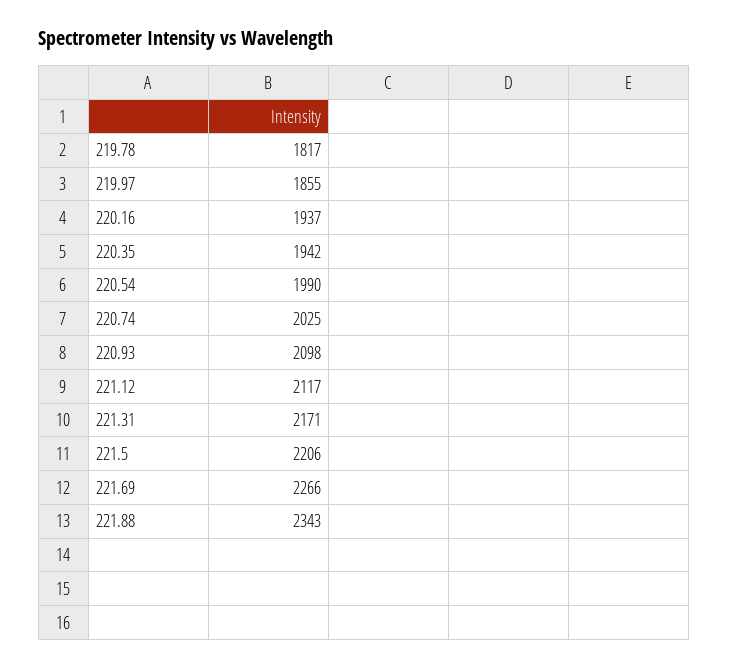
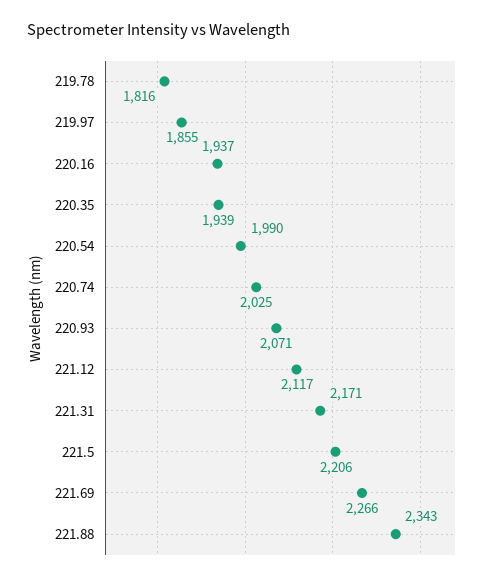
  {
-   "219.78": 1817,
+   "219.78": 1816,
    "219.97": 1855,
    "220.16": 1937,
-   "220.35": 1942,
+   "220.35": 1939,
    "220.54": 1990,
    "220.74": 2025,
-   "220.93": 2098,
+   "220.93": 2071,
    "221.12": 2117,
    "221.31": 2171,
    "221.5": 2206,
    "221.69": 2266,
    "221.88": 2343
  }

